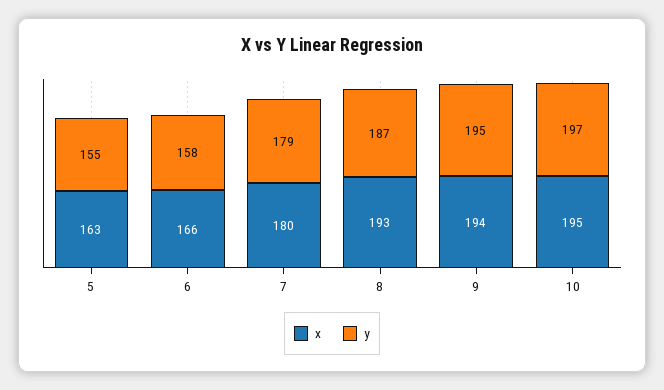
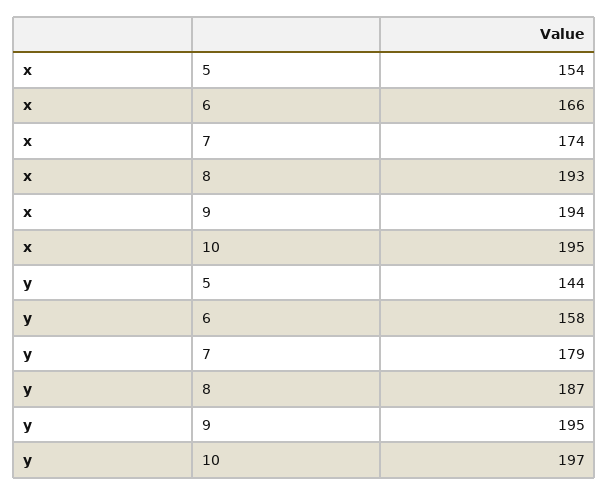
  {
    "x": {
-     "5": 163,
+     "5": 154,
      "6": 166,
-     "7": 180,
+     "7": 174,
      "8": 193,
      "9": 194,
      "10": 195
    },
    "y": {
-     "5": 155,
+     "5": 144,
      "6": 158,
      "7": 179,
      "8": 187,
      "9": 195,
      "10": 197
    }
  }

